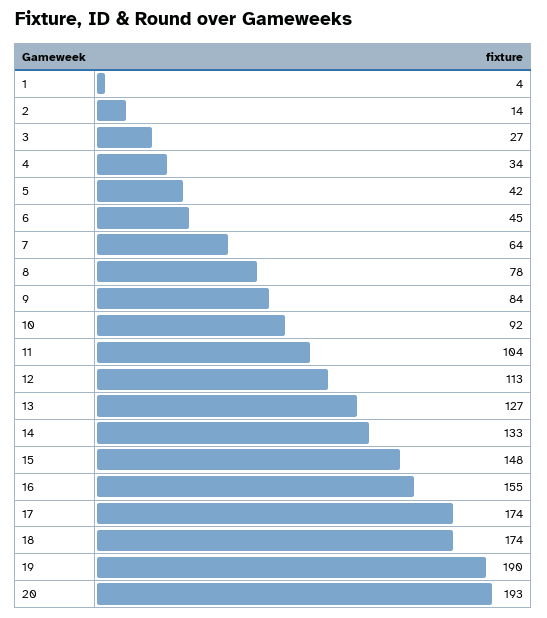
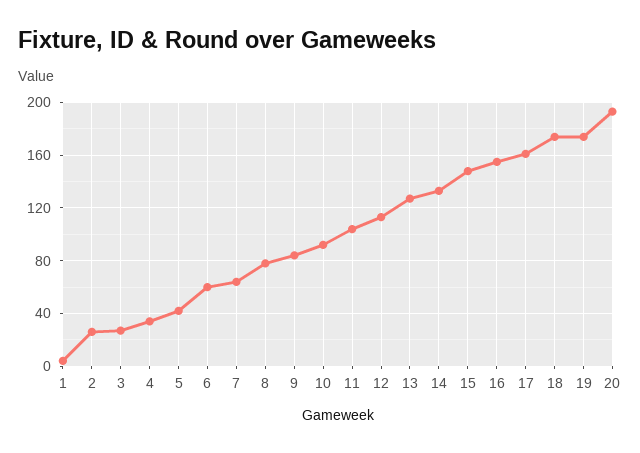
  {
    "1": 4,
-   "2": 14,
+   "2": 25,
    "3": 27,
    "4": 34,
    "5": 42,
-   "6": 45,
+   "6": 60,
    "7": 64,
    "8": 78,
    "9": 84,
    "10": 92,
    "11": 104,
    "12": 113,
    "13": 127,
    "14": 133,
    "15": 148,
    "16": 155,
-   "17": 174,
+   "17": 160,
    "18": 174,
-   "19": 190,
+   "19": 175,
    "20": 193
  }

